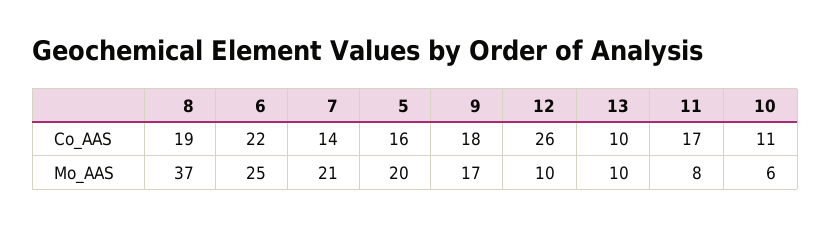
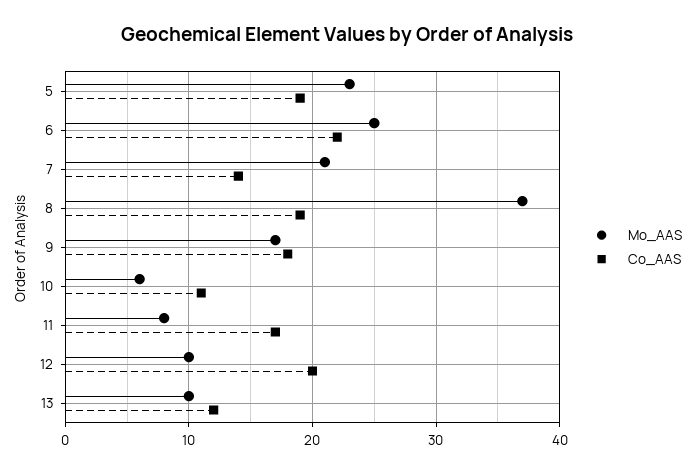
  {
    "Co_AAS": {
      "8": 19,
      "6": 22,
      "7": 14,
-     "5": 16,
+     "5": 19,
      "9": 18,
-     "12": 26,
+     "12": 20,
-     "13": 10,
+     "13": 12,
      "11": 17,
      "10": 11
    },
    "Mo_AAS": {
      "8": 37,
      "6": 25,
      "7": 21,
-     "5": 20,
+     "5": 23,
      "9": 17,
      "12": 10,
      "13": 10,
      "11": 8,
      "10": 6
    }
  }

